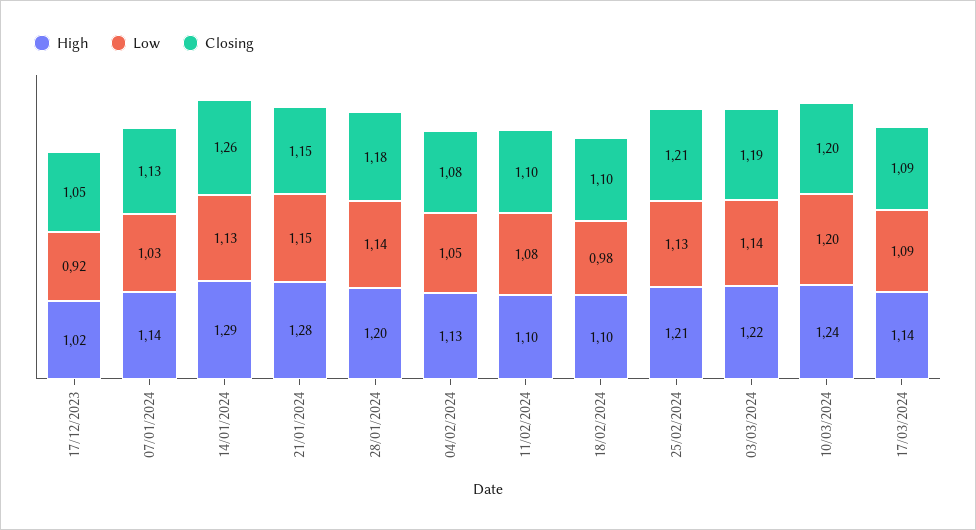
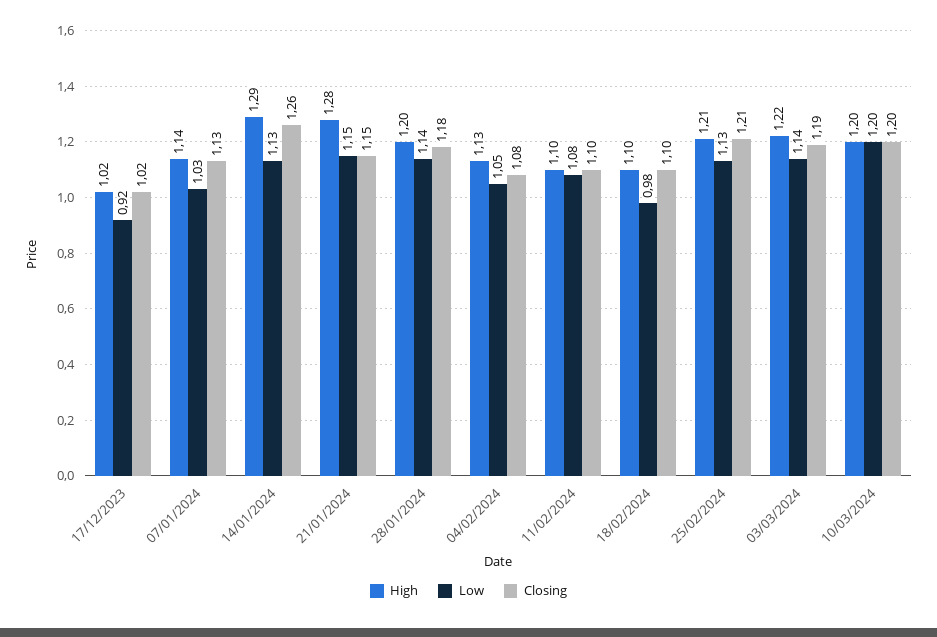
  {
    "High": {
      "17/12/2023": 1.02,
      "07/01/2024": 1.14,
      "14/01/2024": 1.29,
      "21/01/2024": 1.28,
      "28/01/2024": 1.2,
      "04/02/2024": 1.13,
      "11/02/2024": 1.1,
      "18/02/2024": 1.1,
      "25/02/2024": 1.21,
      "03/03/2024": 1.22,
-     "10/03/2024": 1.24,
+     "10/03/2024": 1.2
-     "17/03/2024": 1.14
    },
    "Low": {
      "17/12/2023": 0.92,
      "07/01/2024": 1.03,
      "14/01/2024": 1.13,
      "21/01/2024": 1.15,
      "28/01/2024": 1.14,
      "04/02/2024": 1.05,
      "11/02/2024": 1.08,
      "18/02/2024": 0.98,
      "25/02/2024": 1.13,
      "03/03/2024": 1.14,
-     "10/03/2024": 1.2,
+     "10/03/2024": 1.2
-     "17/03/2024": 1.09
    },
    "Closing": {
-     "17/12/2023": 1.05,
+     "17/12/2023": 1.02,
      "07/01/2024": 1.13,
      "14/01/2024": 1.26,
      "21/01/2024": 1.15,
      "28/01/2024": 1.18,
      "04/02/2024": 1.08,
      "11/02/2024": 1.1,
      "18/02/2024": 1.1,
      "25/02/2024": 1.21,
      "03/03/2024": 1.19,
-     "10/03/2024": 1.2,
+     "10/03/2024": 1.2
-     "17/03/2024": 1.09
    }
  }

